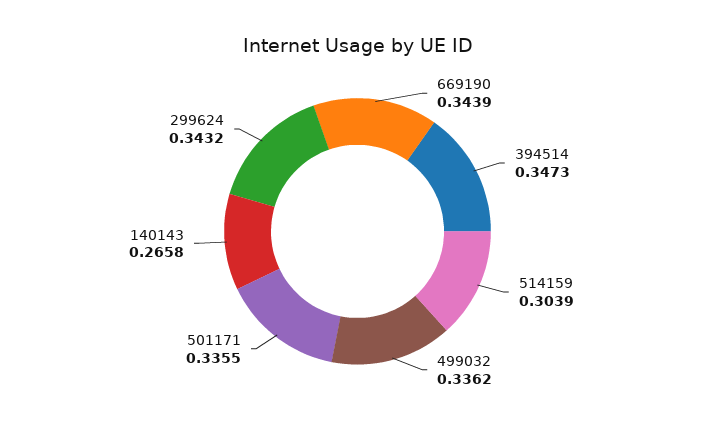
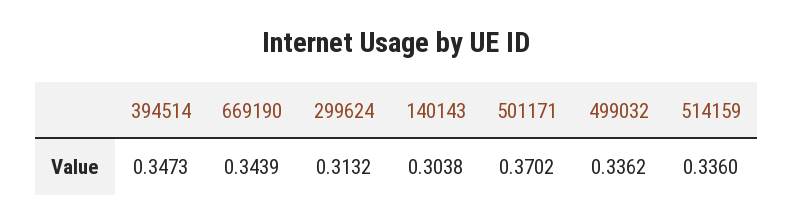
  {
    "669190": 0.3439,
    "394514": 0.3473,
-   "514159": 0.3039,
+   "514159": 0.336,
    "499032": 0.3362,
-   "501171": 0.3355,
+   "501171": 0.3702,
-   "140143": 0.2658,
+   "140143": 0.3038,
-   "299624": 0.3432
+   "299624": 0.3132
  }

